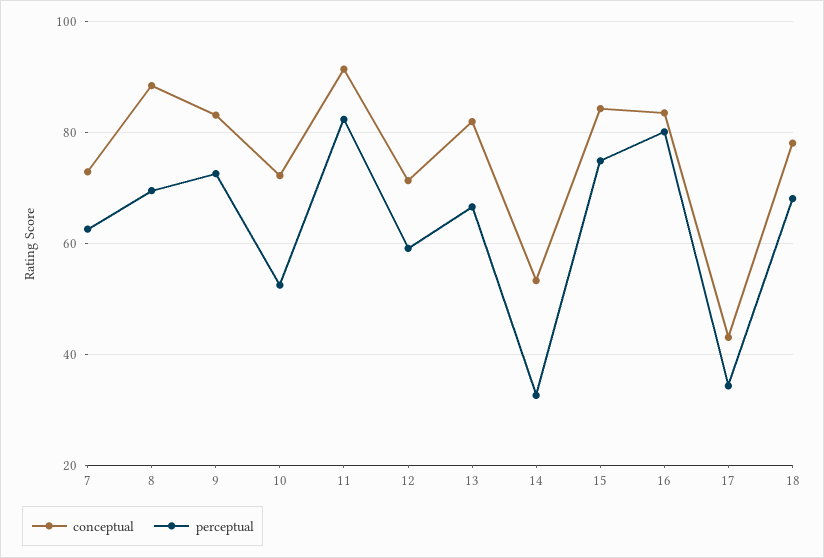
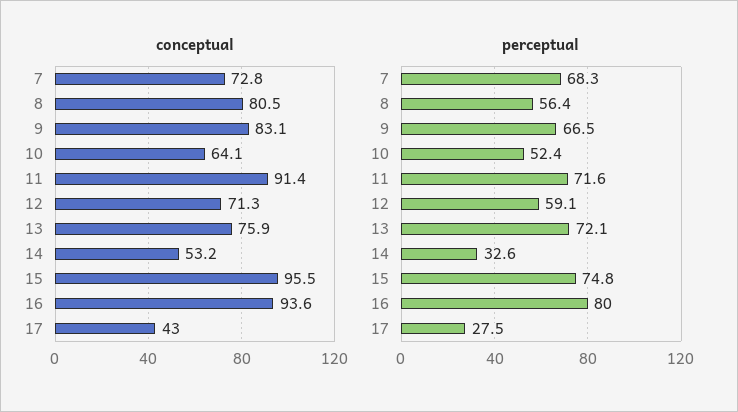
  {
    "conceptual": {
      "7": 72.8,
-     "8": 88,
+     "8": 80.5,
      "9": 83.1,
-     "10": 72,
+     "10": 64.1,
      "11": 91.4,
      "12": 71.3,
-     "13": 82,
+     "13": 75.9,
      "14": 53.2,
-     "15": 84,
+     "15": 95.5,
-     "16": 84,
+     "16": 93.6,
-     "17": 43,
+     "17": 43
-     "18": 78
    },
    "perceptual": {
-     "7": 62,
+     "7": 68.3,
-     "8": 70,
+     "8": 56.4,
-     "9": 72,
+     "9": 66.5,
      "10": 52.4,
-     "11": 82,
+     "11": 71.6,
      "12": 59.1,
-     "13": 66,
+     "13": 72.1,
      "14": 32.6,
      "15": 74.8,
      "16": 80,
-     "17": 34,
+     "17": 27.5
-     "18": 68
    }
  }

